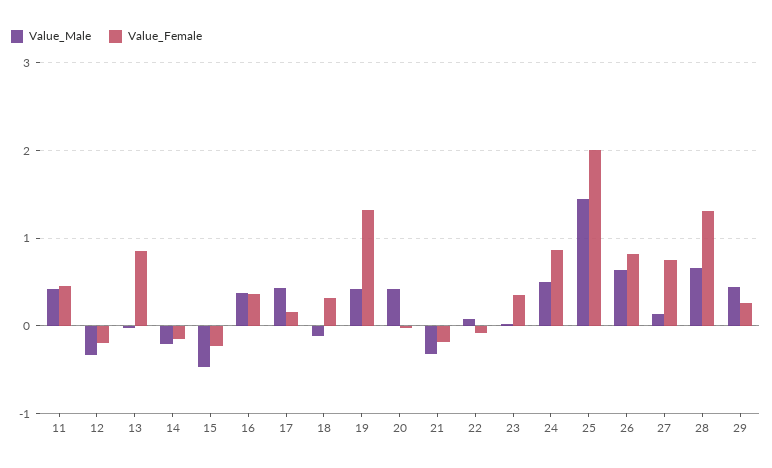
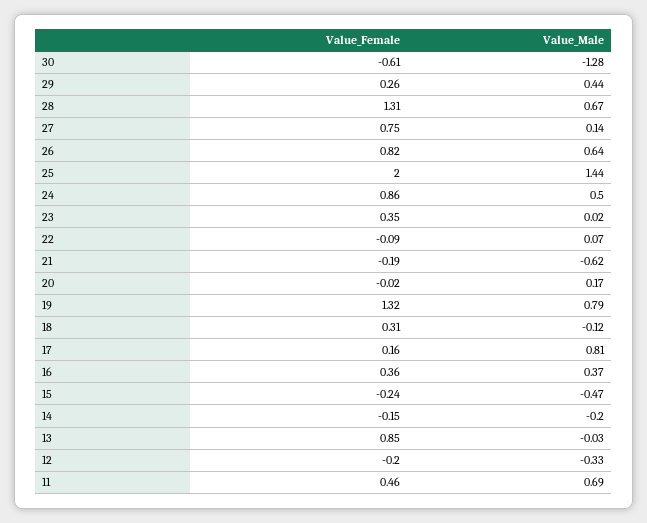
  {
    "Value_Male": {
-     "11": 0.4,
+     "11": 0.69,
      "12": -0.33,
      "13": -0.03,
      "14": -0.2,
      "15": -0.47,
      "16": 0.37,
-     "17": 0.4,
+     "17": 0.81,
      "18": -0.12,
-     "19": 0.4,
+     "19": 0.79,
-     "20": 0.4,
+     "20": 0.17,
-     "21": -0.3,
+     "21": -0.62,
      "22": 0.07,
      "23": 0.02,
      "24": 0.5,
      "25": 1.44,
      "26": 0.64,
      "27": 0.14,
      "28": 0.67,
-     "29": 0.44
+     "29": 0.44,
+     "30": -1.28
    },
    "Value_Female": {
      "11": 0.46,
      "12": -0.2,
      "13": 0.85,
      "14": -0.15,
      "15": -0.24,
      "16": 0.36,
      "17": 0.16,
      "18": 0.31,
      "19": 1.32,
      "20": -0.02,
      "21": -0.19,
      "22": -0.09,
      "23": 0.35,
      "24": 0.86,
      "25": 2,
      "26": 0.82,
      "27": 0.75,
      "28": 1.31,
-     "29": 0.26
+     "29": 0.26,
+     "30": -0.61
    }
  }

